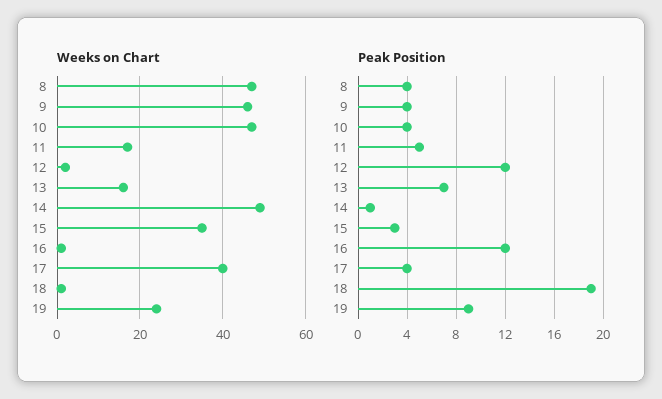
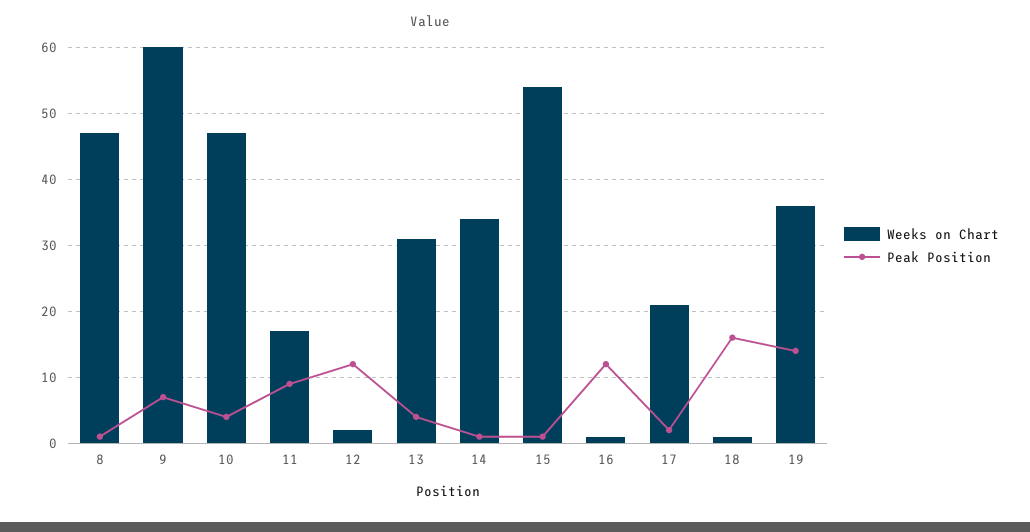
  {
    "Weeks on Chart": {
      "8": 47,
-     "9": 45,
+     "9": 60,
      "10": 47,
      "11": 17,
      "12": 2,
-     "13": 15,
+     "13": 31,
-     "14": 50,
+     "14": 34,
-     "15": 35,
+     "15": 54,
      "16": 1,
-     "17": 40,
+     "17": 21,
      "18": 1,
-     "19": 25
+     "19": 36
    },
    "Peak Position": {
-     "8": 4,
+     "8": 1,
-     "9": 4,
+     "9": 7,
      "10": 4,
-     "11": 5,
+     "11": 9,
      "12": 12,
-     "13": 7,
+     "13": 4,
      "14": 1,
-     "15": 3,
+     "15": 1,
      "16": 12,
-     "17": 4,
+     "17": 2,
-     "18": 19,
+     "18": 16,
-     "19": 9
+     "19": 14
    }
  }

